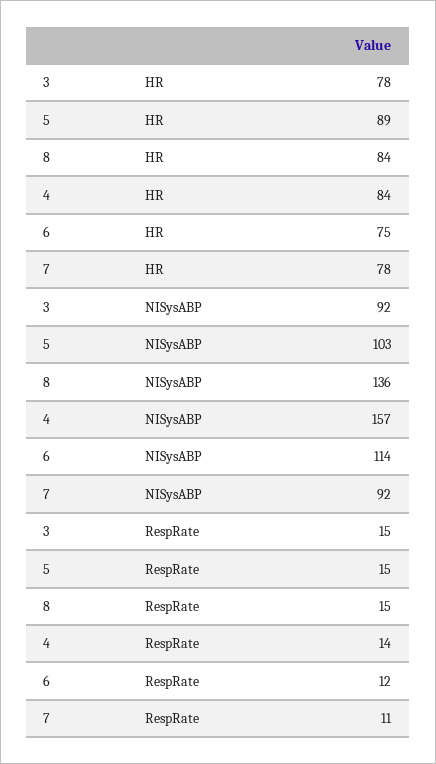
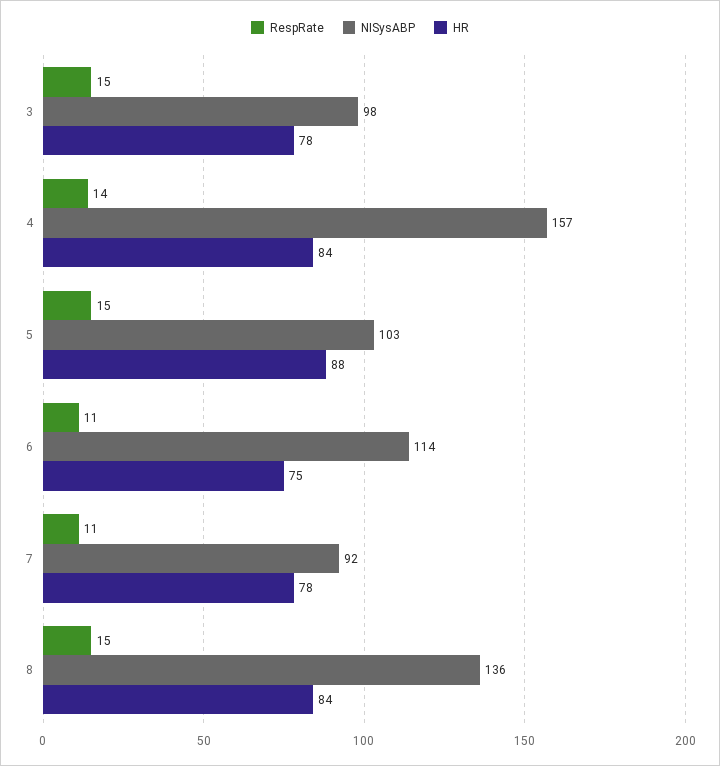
  {
    "HR": {
      "3": 78,
-     "5": 89,
+     "5": 88,
      "8": 84,
      "4": 84,
      "6": 75,
      "7": 78
    },
    "NISysABP": {
-     "3": 92,
+     "3": 98,
      "5": 103,
      "8": 136,
      "4": 157,
      "6": 114,
      "7": 92
    },
    "RespRate": {
      "3": 15,
      "5": 15,
      "8": 15,
      "4": 14,
-     "6": 12,
+     "6": 11,
      "7": 11
    }
  }

